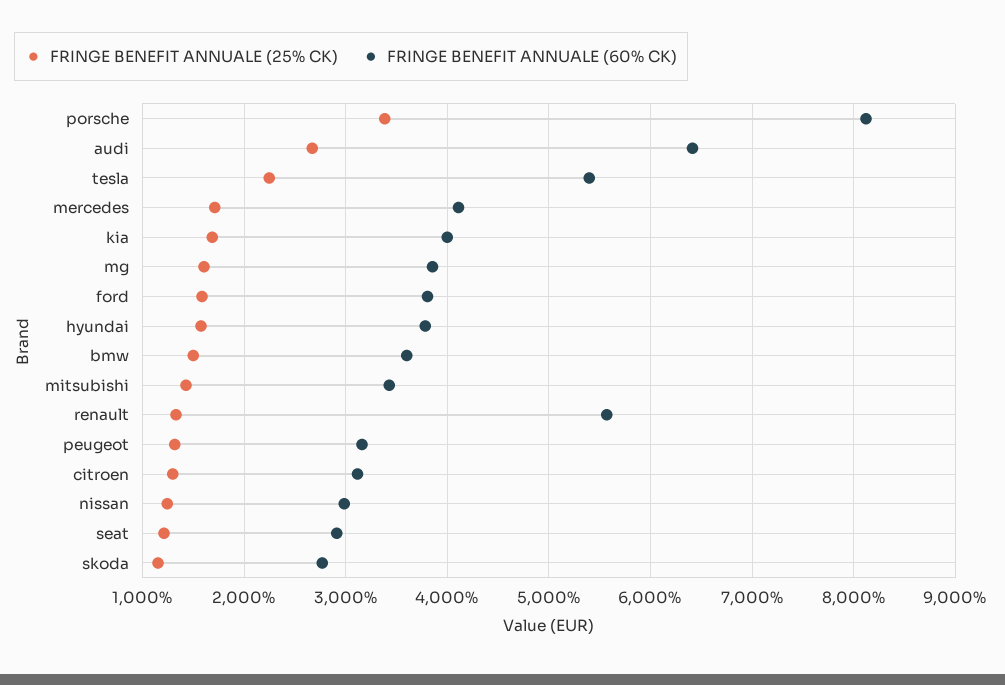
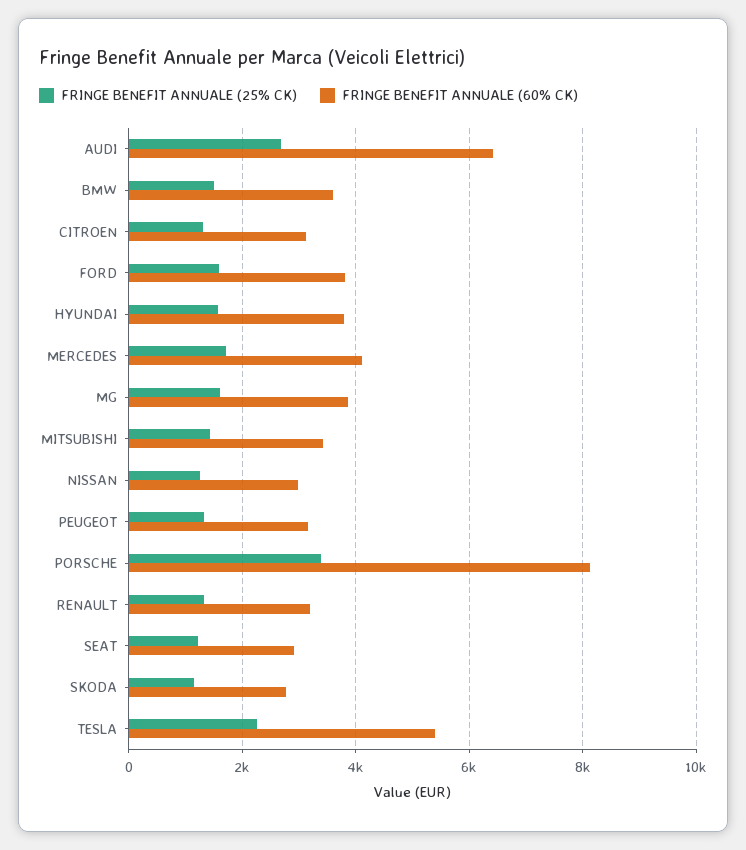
  {
    "FRINGE BENEFIT ANNUALE (25% CK)": {
      "porsche": 3400,
      "audi": 2700,
      "tesla": 2200,
      "mercedes": 1700,
-     "kia": 1700,
      "mg": 1600,
      "ford": 1600,
      "hyundai": 1600,
      "bmw": 1500,
      "mitsubishi": 1400,
      "renault": 1300,
      "peugeot": 1300,
      "citroen": 1300,
      "nissan": 1200,
      "seat": 1200,
      "skoda": 1200
    },
    "FRINGE BENEFIT ANNUALE (60% CK)": {
      "porsche": 8100,
      "audi": 6400,
      "tesla": 5400,
      "mercedes": 4100,
-     "kia": 4000,
      "mg": 3900,
      "ford": 3800,
      "hyundai": 3800,
      "bmw": 3600,
      "mitsubishi": 3400,
-     "renault": 5600,
+     "renault": 3200,
      "peugeot": 3200,
      "citroen": 3100,
      "nissan": 3000,
      "seat": 2900,
      "skoda": 2800
    }
  }

